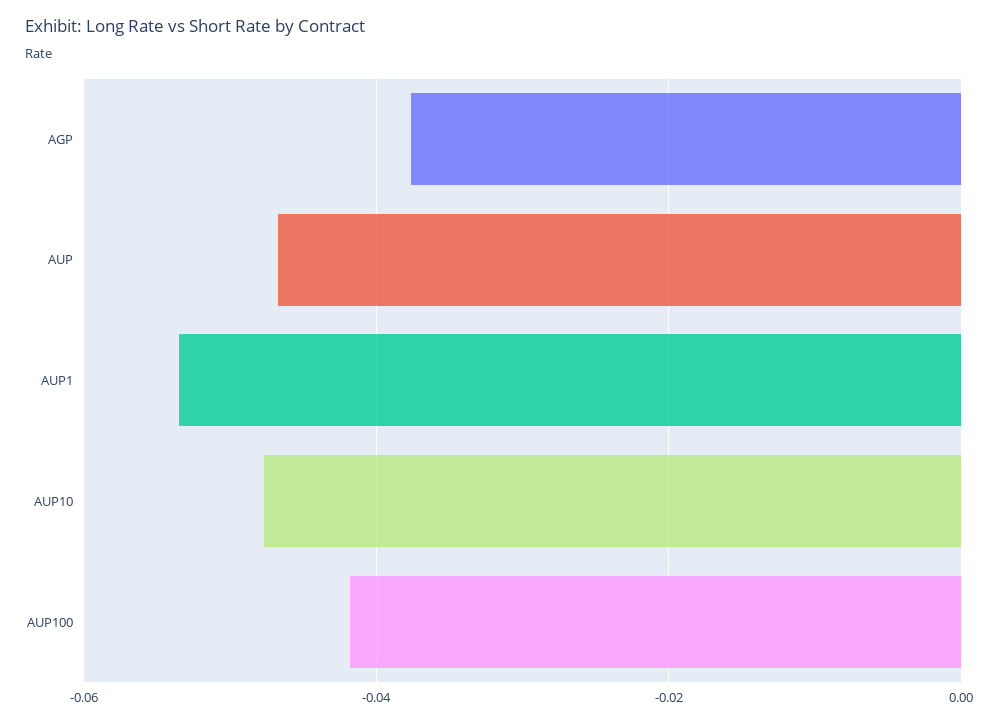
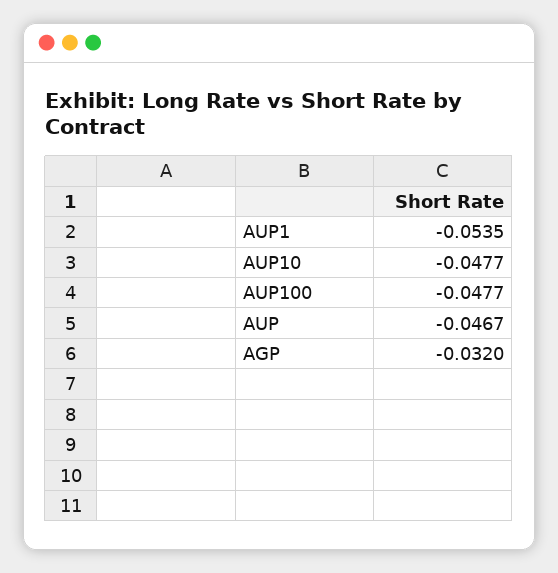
  {
-   "AGP": -0.038,
+   "AGP": -0.032,
    "AUP": -0.0467,
    "AUP1": -0.0535,
    "AUP10": -0.0477,
-   "AUP100": -0.042
+   "AUP100": -0.0477
  }

